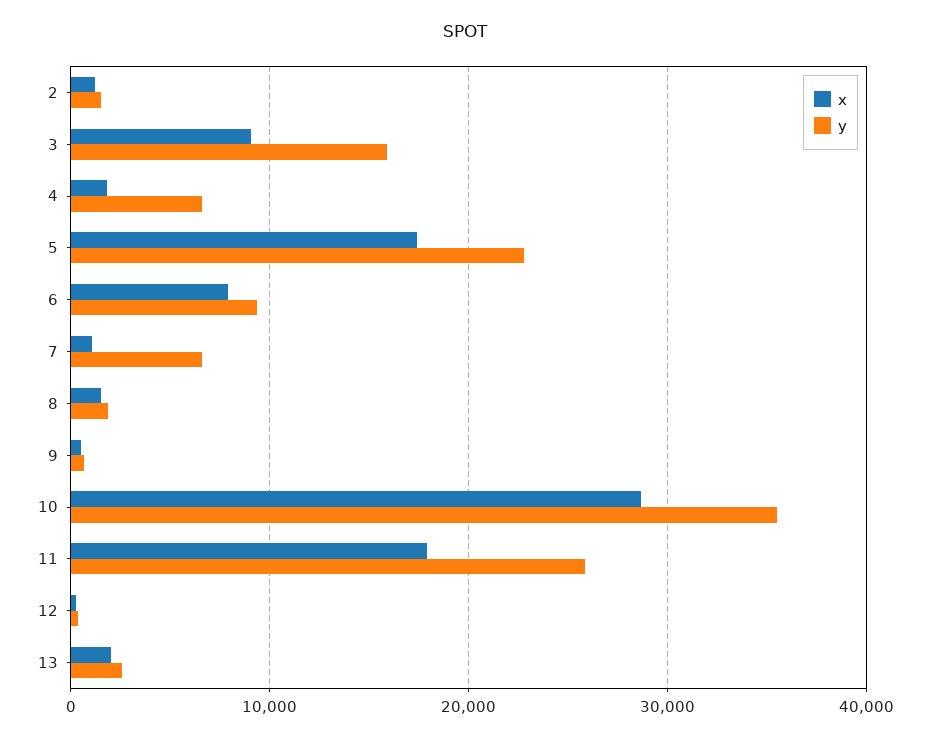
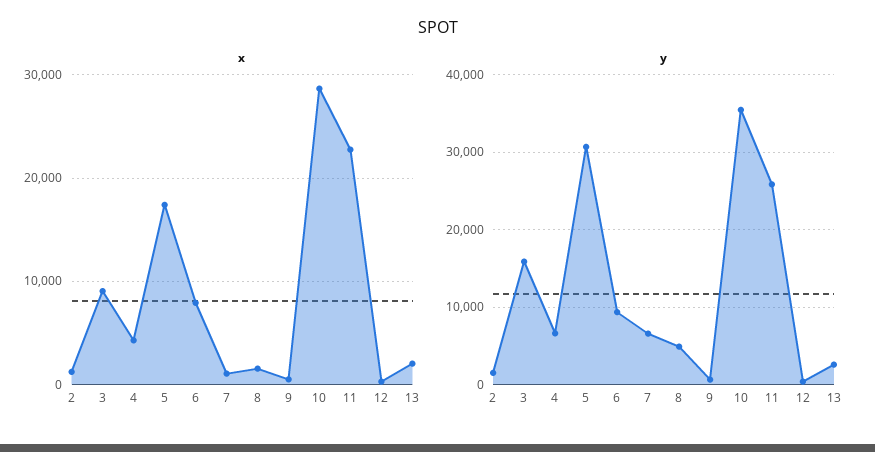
  {
    "x": {
      "2": 1000,
      "3": 9000,
-     "4": 2000,
+     "4": 4000,
      "5": 17000,
      "6": 8000,
      "7": 1000,
      "8": 2000,
      "9": 1000,
      "10": 29000,
-     "11": 18000,
+     "11": 23000,
      "12": 0,
      "13": 2000
    },
    "y": {
      "2": 2000,
      "3": 16000,
      "4": 7000,
-     "5": 23000,
+     "5": 31000,
      "6": 9000,
      "7": 7000,
-     "8": 2000,
+     "8": 5000,
      "9": 1000,
      "10": 35000,
      "11": 26000,
      "12": 0,
      "13": 3000
    }
  }

